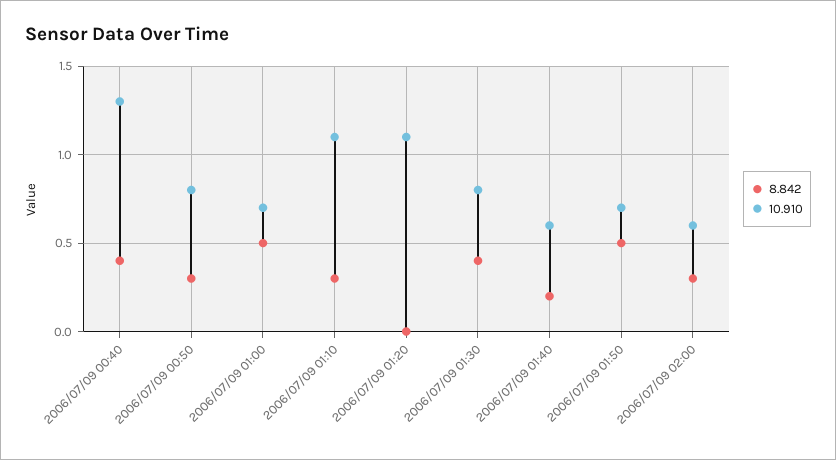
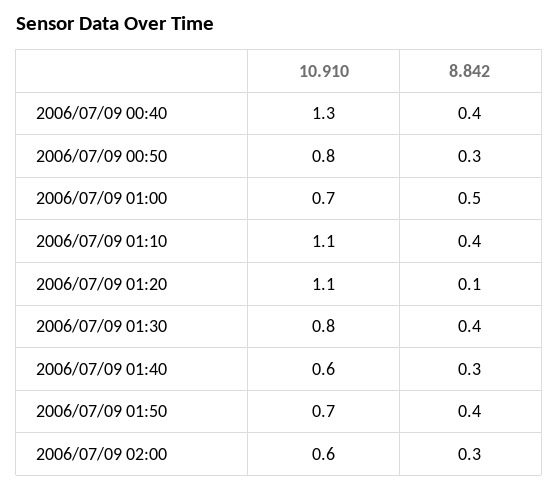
  {
    "8.842": {
      "2006/07/09 00:40": 0.4,
      "2006/07/09 00:50": 0.3,
      "2006/07/09 01:00": 0.5,
-     "2006/07/09 01:10": 0.3,
+     "2006/07/09 01:10": 0.4,
-     "2006/07/09 01:20": 0,
+     "2006/07/09 01:20": 0.1,
      "2006/07/09 01:30": 0.4,
-     "2006/07/09 01:40": 0.2,
+     "2006/07/09 01:40": 0.3,
-     "2006/07/09 01:50": 0.5,
+     "2006/07/09 01:50": 0.4,
      "2006/07/09 02:00": 0.3
    },
    "10.910": {
      "2006/07/09 00:40": 1.3,
      "2006/07/09 00:50": 0.8,
      "2006/07/09 01:00": 0.7,
      "2006/07/09 01:10": 1.1,
      "2006/07/09 01:20": 1.1,
      "2006/07/09 01:30": 0.8,
      "2006/07/09 01:40": 0.6,
      "2006/07/09 01:50": 0.7,
      "2006/07/09 02:00": 0.6
    }
  }

